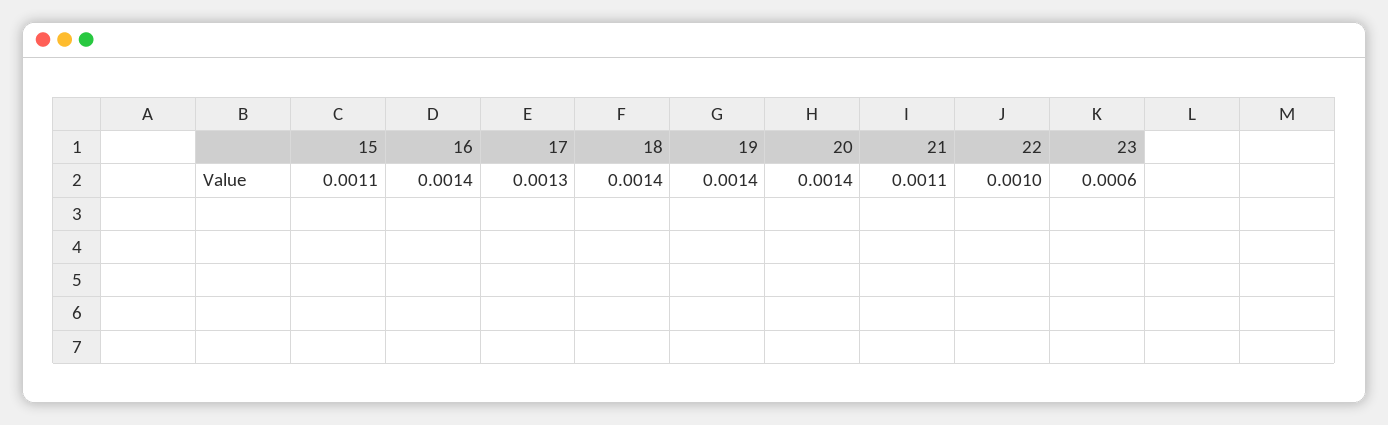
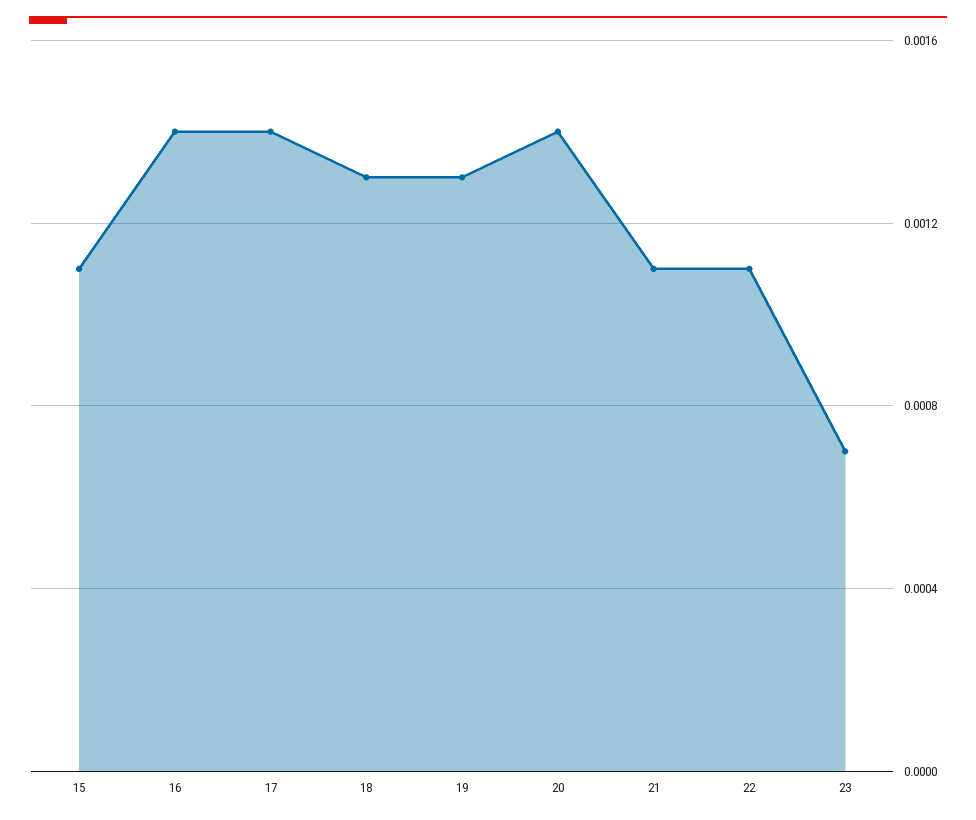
  {
    "15": 0.0011,
    "16": 0.0014,
-   "17": 0.0013,
+   "17": 0.0014,
-   "18": 0.0014,
+   "18": 0.0013,
-   "19": 0.0014,
+   "19": 0.0013,
    "20": 0.0014,
    "21": 0.0011,
-   "22": 0.001,
+   "22": 0.0011,
-   "23": 0.0006
+   "23": 0.0007
  }

